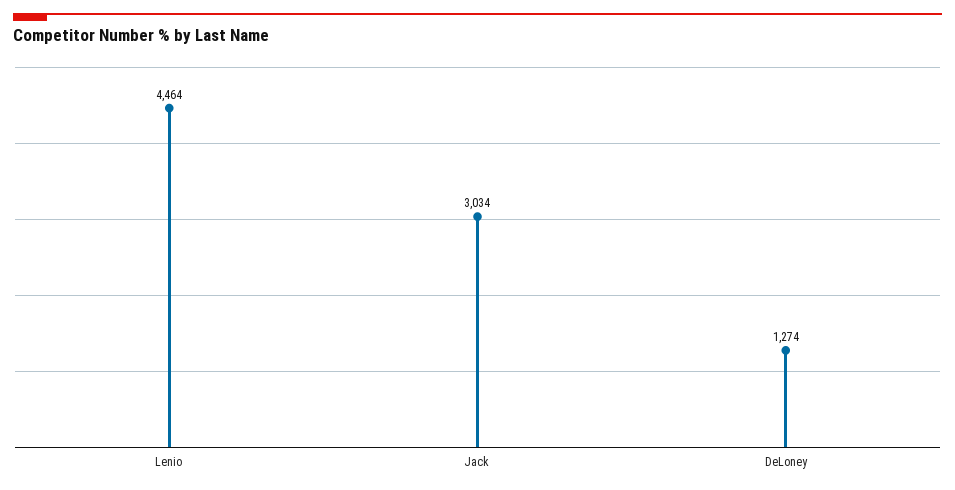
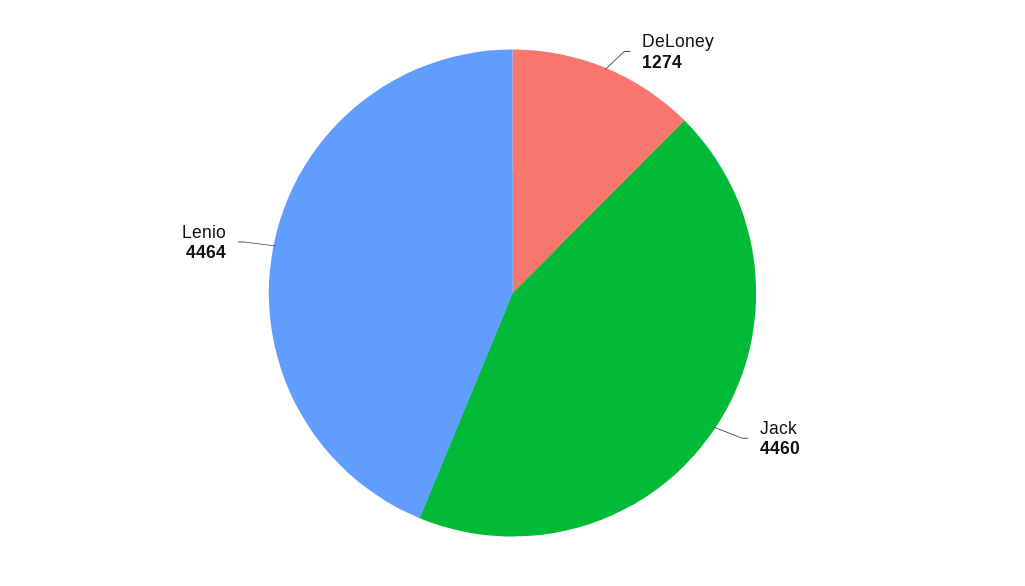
  {
    "Lenio": 4464,
-   "Jack": 3034,
+   "Jack": 4460,
    "DeLoney": 1274
  }

